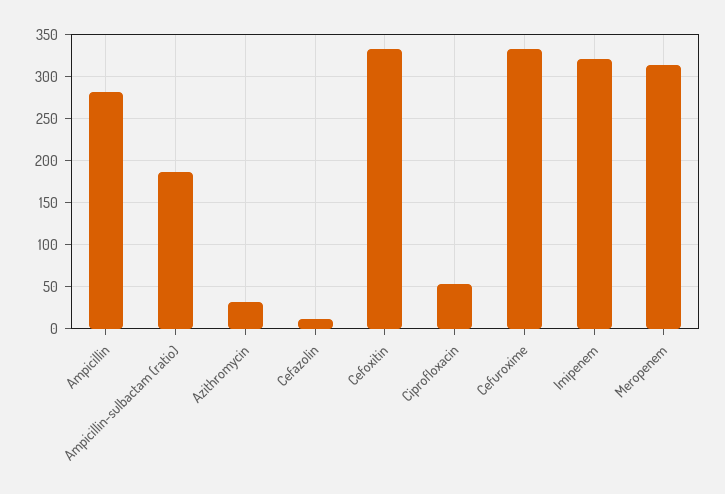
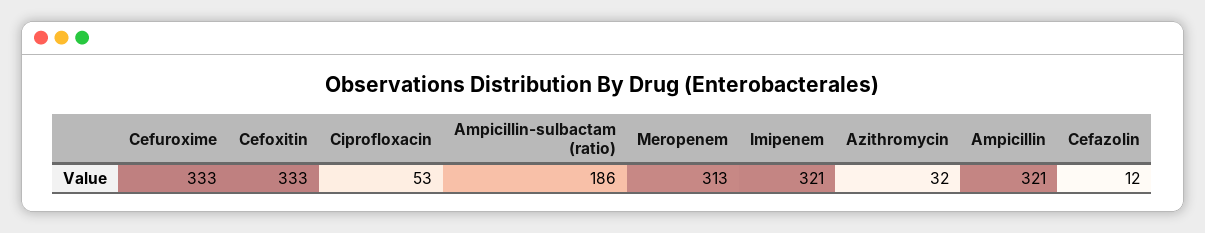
  {
-   "Ampicillin": 280,
+   "Ampicillin": 321,
    "Ampicillin-sulbactam (ratio)": 186,
    "Azithromycin": 32,
    "Cefazolin": 12,
    "Cefoxitin": 333,
    "Ciprofloxacin": 53,
    "Cefuroxime": 333,
    "Imipenem": 321,
    "Meropenem": 313
  }

